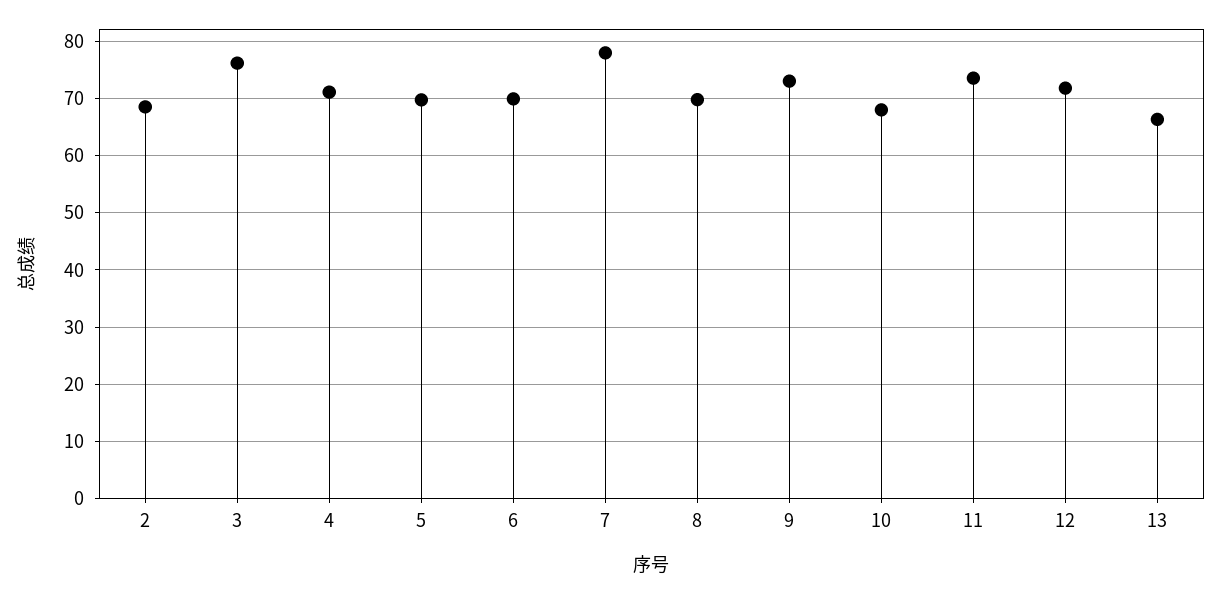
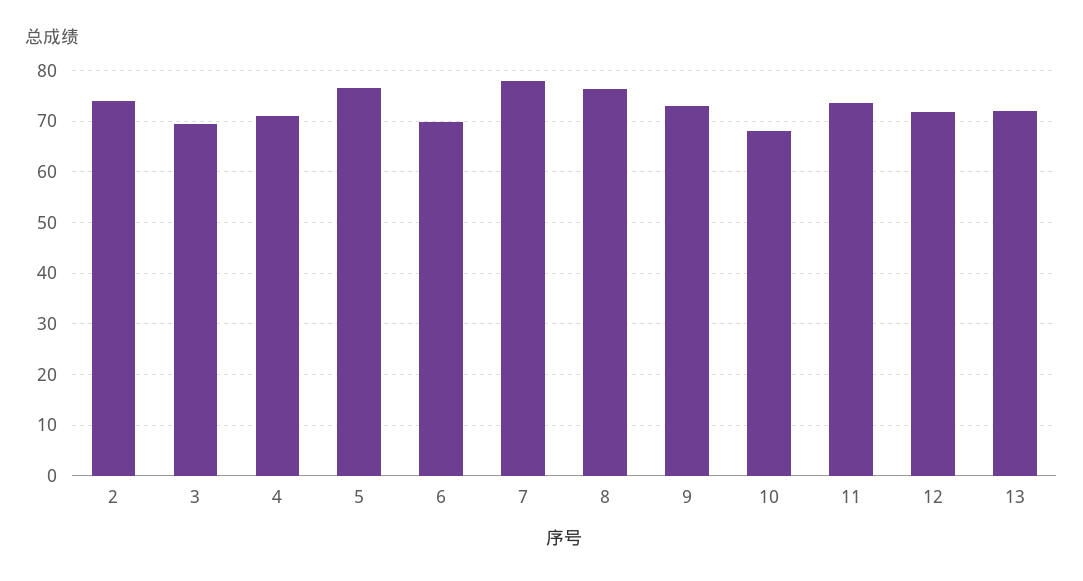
  {
-   "2": 68,
+   "2": 74,
-   "3": 76,
+   "3": 70,
    "4": 72,
-   "5": 70,
+   "5": 76,
    "6": 70,
    "7": 78,
-   "8": 70,
+   "8": 76,
    "9": 74,
    "10": 68,
    "11": 74,
    "12": 72,
-   "13": 66
+   "13": 72
  }

